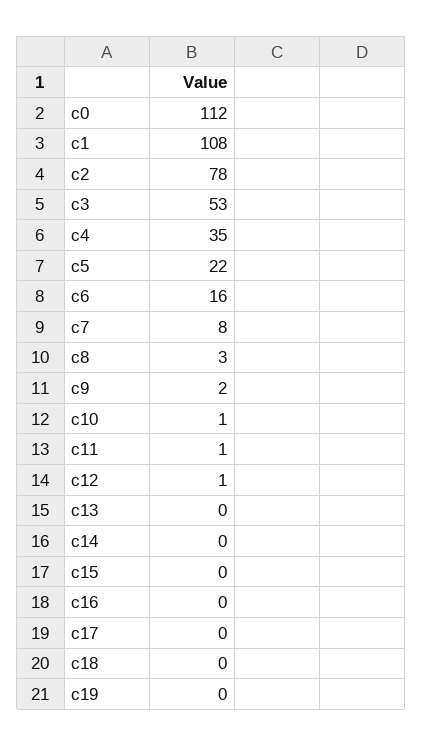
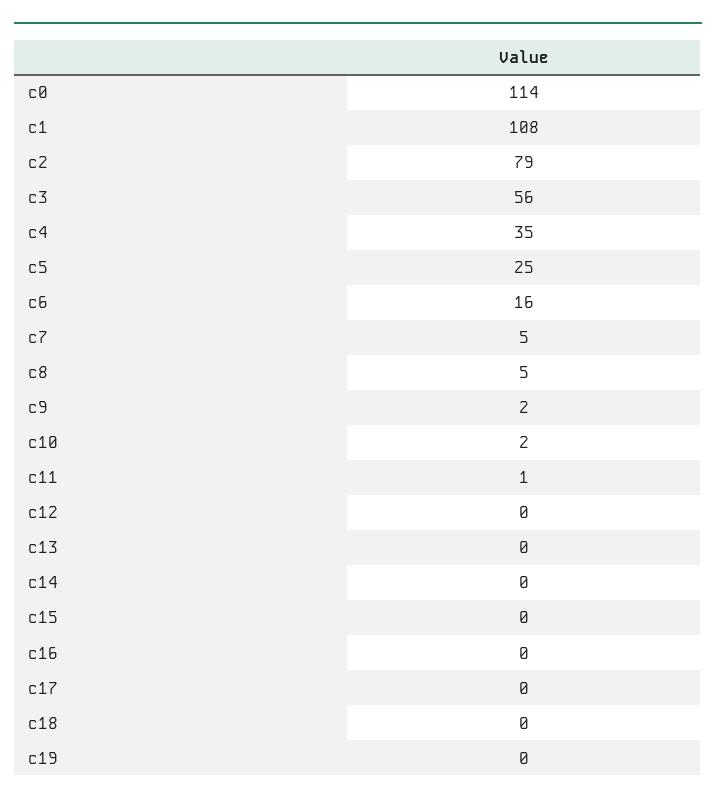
  {
-   "c0": 112,
+   "c0": 114,
    "c1": 108,
-   "c2": 78,
+   "c2": 79,
-   "c3": 53,
+   "c3": 56,
    "c4": 35,
-   "c5": 22,
+   "c5": 25,
    "c6": 16,
-   "c7": 8,
+   "c7": 5,
-   "c8": 3,
+   "c8": 5,
    "c9": 2,
-   "c10": 1,
+   "c10": 2,
    "c11": 1,
-   "c12": 1,
+   "c12": 0,
    "c13": 0,
    "c14": 0,
    "c15": 0,
    "c16": 0,
    "c17": 0,
    "c18": 0,
    "c19": 0
  }

